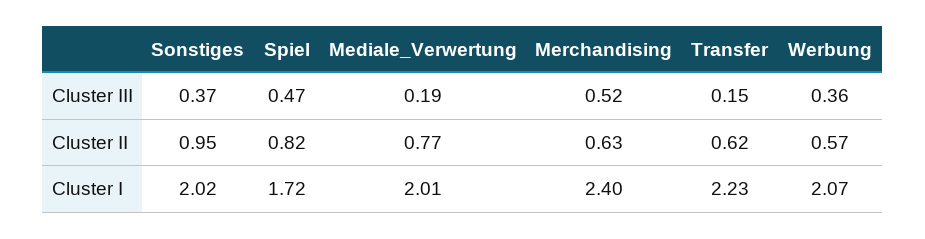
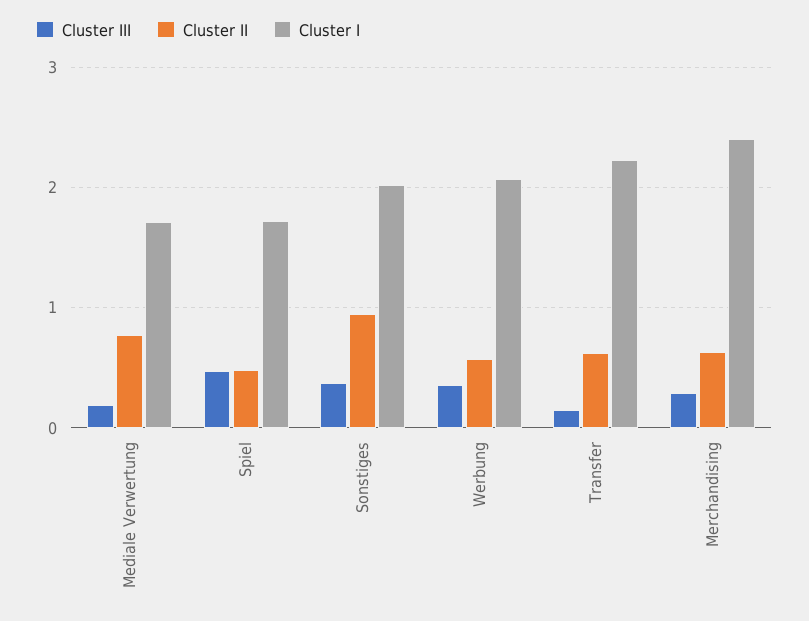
  {
    "Cluster III": {
      "Sonstiges": 0.37,
      "Spiel": 0.47,
      "Mediale_Verwertung": 0.19,
-     "Merchandising": 0.52,
+     "Merchandising": 0.3,
      "Transfer": 0.15,
      "Werbung": 0.36
    },
    "Cluster II": {
      "Sonstiges": 0.95,
-     "Spiel": 0.82,
+     "Spiel": 0.5,
      "Mediale_Verwertung": 0.77,
      "Merchandising": 0.63,
      "Transfer": 0.62,
      "Werbung": 0.57
    },
    "Cluster I": {
      "Sonstiges": 2.02,
      "Spiel": 1.72,
-     "Mediale_Verwertung": 2.01,
+     "Mediale_Verwertung": 1.7,
      "Merchandising": 2.4,
      "Transfer": 2.23,
      "Werbung": 2.07
    }
  }

